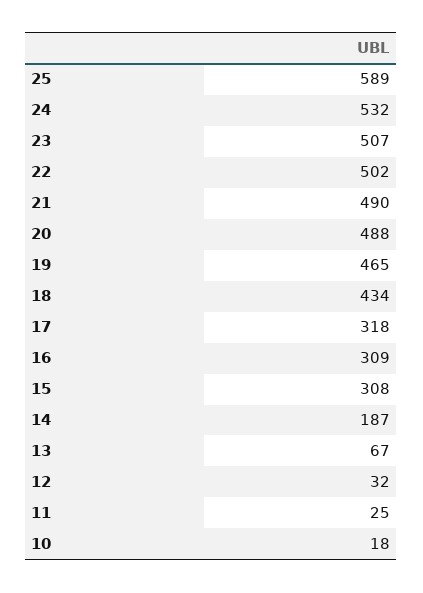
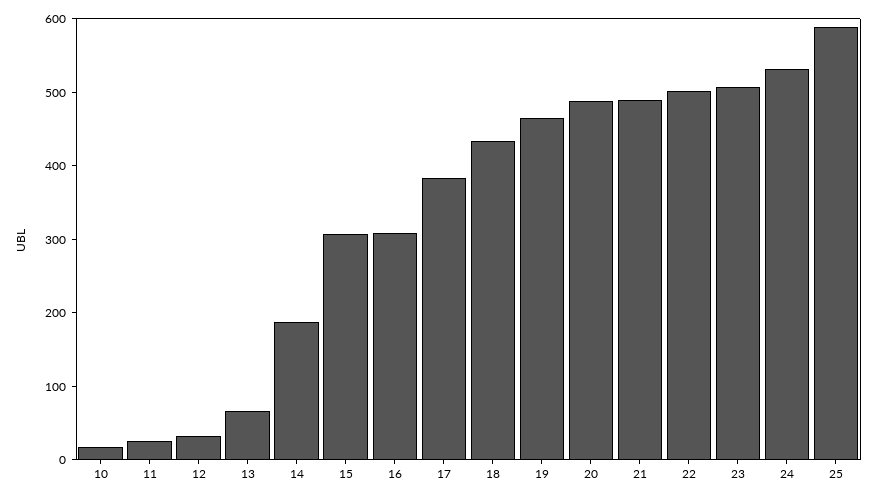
  {
    "25": 589,
    "24": 532,
    "23": 507,
    "22": 502,
    "21": 490,
    "20": 488,
    "19": 465,
    "18": 434,
-   "17": 318,
+   "17": 380,
    "16": 309,
    "15": 308,
    "14": 187,
    "13": 67,
    "12": 32,
    "11": 25,
    "10": 18
  }

